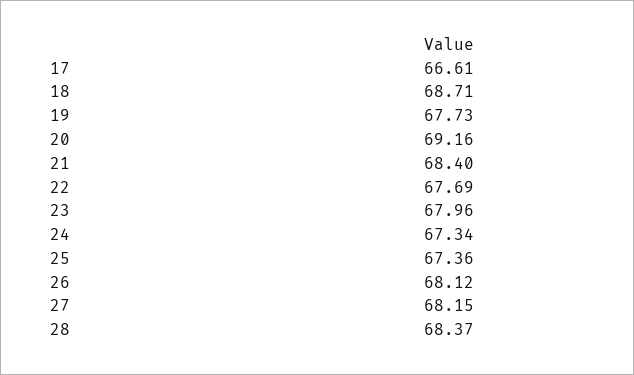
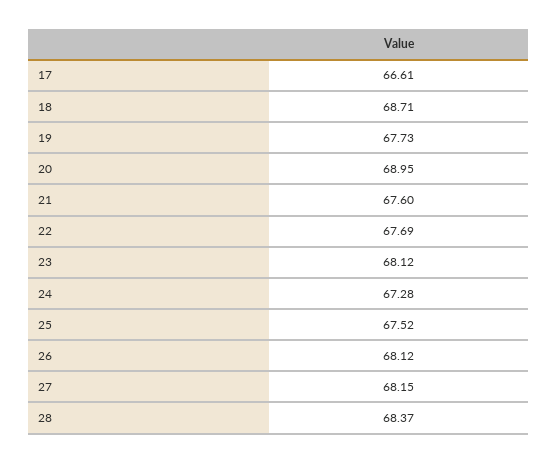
  {
    "17": 66.61,
    "18": 68.71,
    "19": 67.73,
-   "20": 69.16,
+   "20": 68.95,
-   "21": 68.4,
+   "21": 67.6,
    "22": 67.69,
-   "23": 67.96,
+   "23": 68.12,
-   "24": 67.34,
+   "24": 67.28,
-   "25": 67.36,
+   "25": 67.52,
    "26": 68.12,
    "27": 68.15,
    "28": 68.37
  }

